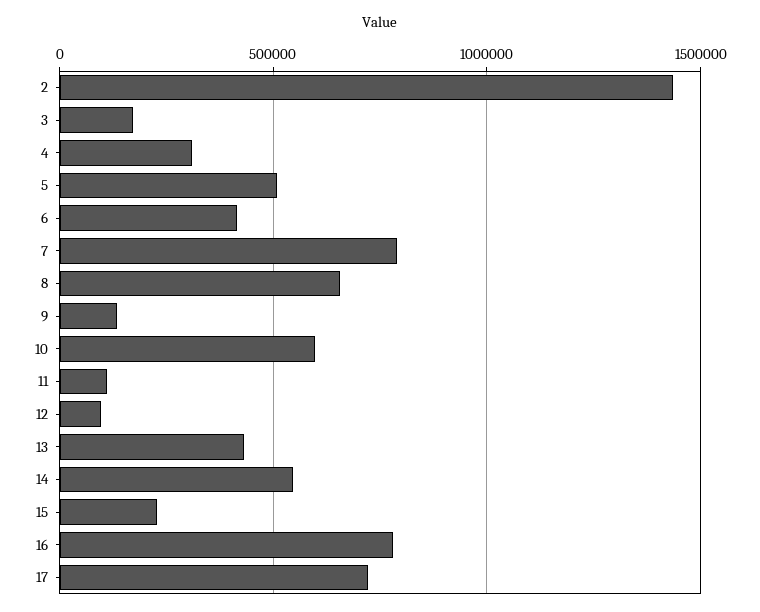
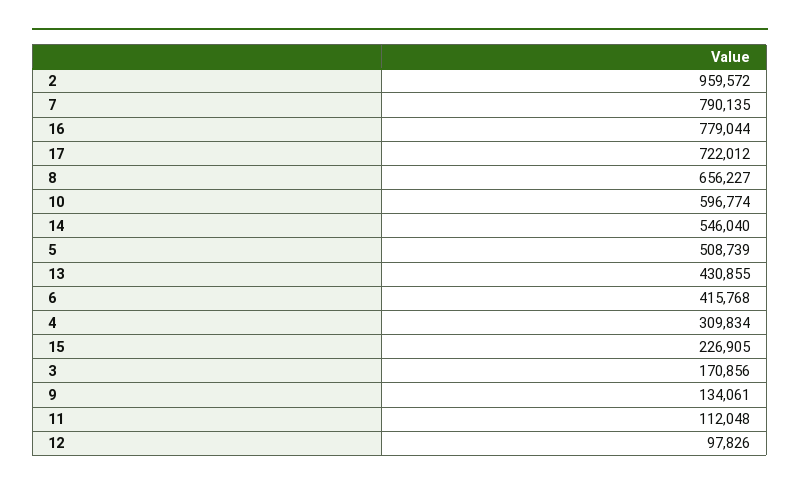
  {
-   "2": 1450000,
+   "2": 959572,
    "3": 170856,
    "4": 309834,
    "5": 508739,
    "6": 415768,
    "7": 790135,
    "8": 656227,
    "9": 134061,
    "10": 596774,
    "11": 112048,
    "12": 97826,
    "13": 430855,
    "14": 546040,
    "15": 226905,
    "16": 779044,
    "17": 722012
  }

